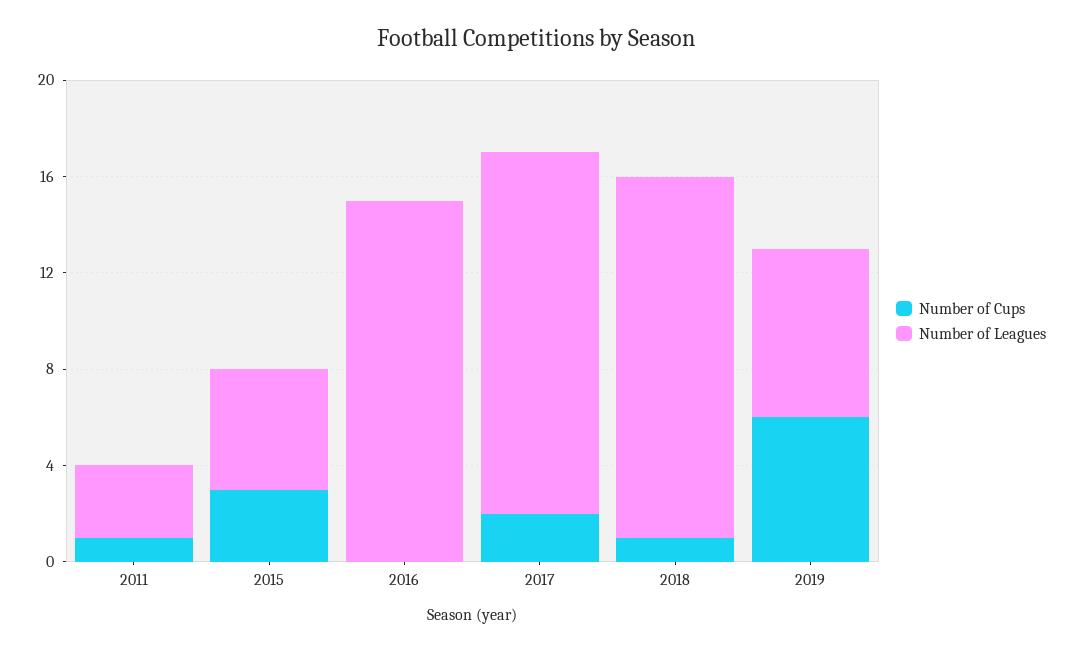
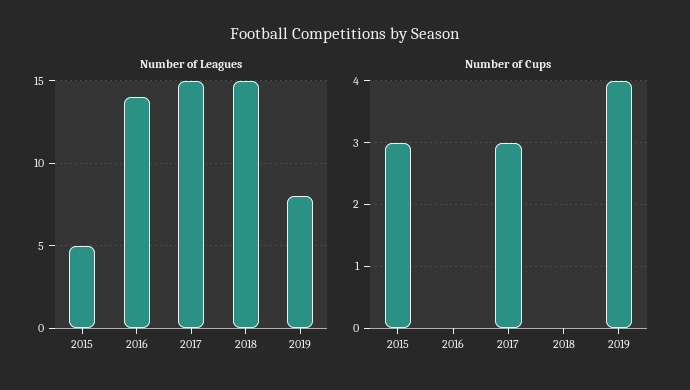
  {
    "Number of Cups": {
-     "2011": 1,
      "2015": 3,
      "2016": 0,
-     "2017": 2,
+     "2017": 3,
-     "2018": 1,
+     "2018": 0,
-     "2019": 6
+     "2019": 4
    },
    "Number of Leagues": {
-     "2011": 3,
      "2015": 5,
-     "2016": 15,
+     "2016": 14,
      "2017": 15,
      "2018": 15,
-     "2019": 7
+     "2019": 8
    }
  }

